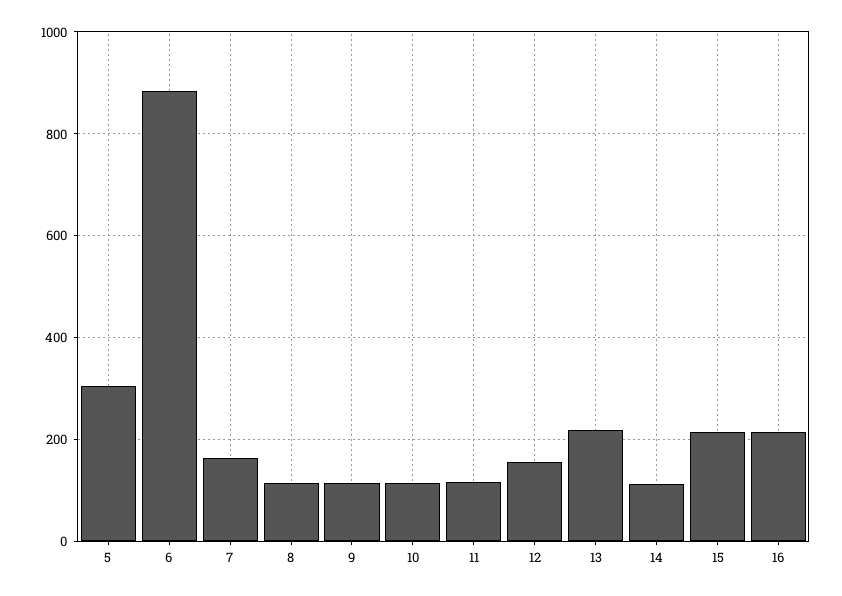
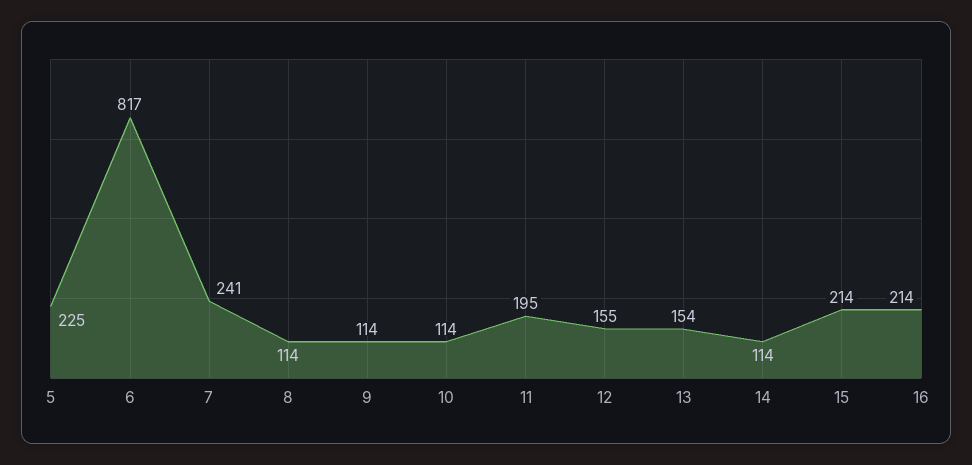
  {
-   "5": 300,
+   "5": 225,
-   "6": 880,
+   "6": 817,
-   "7": 160,
+   "7": 241,
    "8": 114,
    "9": 114,
    "10": 114,
-   "11": 120,
+   "11": 195,
    "12": 155,
-   "13": 220,
+   "13": 154,
    "14": 114,
    "15": 214,
    "16": 214
  }

